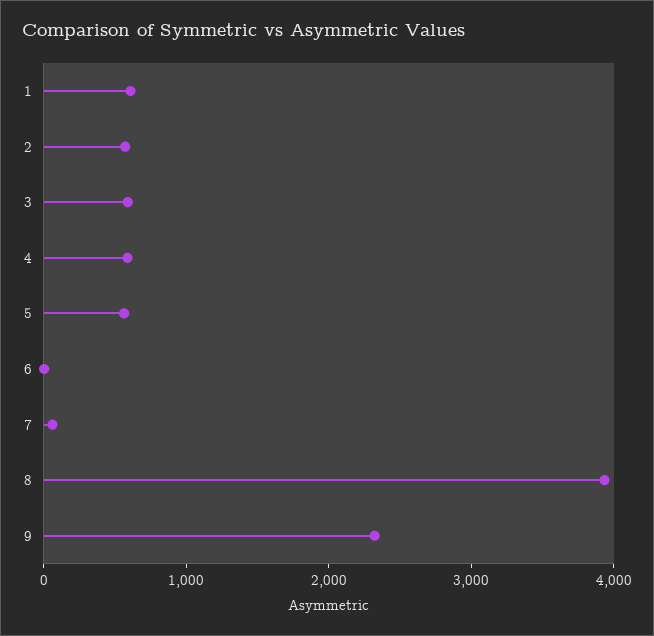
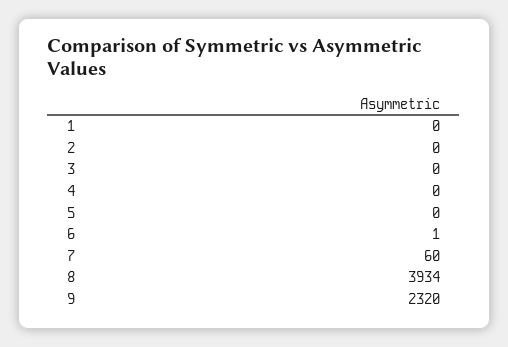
  {
-   "1": 600,
+   "1": 0,
-   "2": 600,
+   "2": 0,
-   "3": 600,
+   "3": 0,
-   "4": 600,
+   "4": 0,
-   "5": 600,
+   "5": 0,
    "6": 1,
    "7": 60,
    "8": 3934,
    "9": 2320
  }

